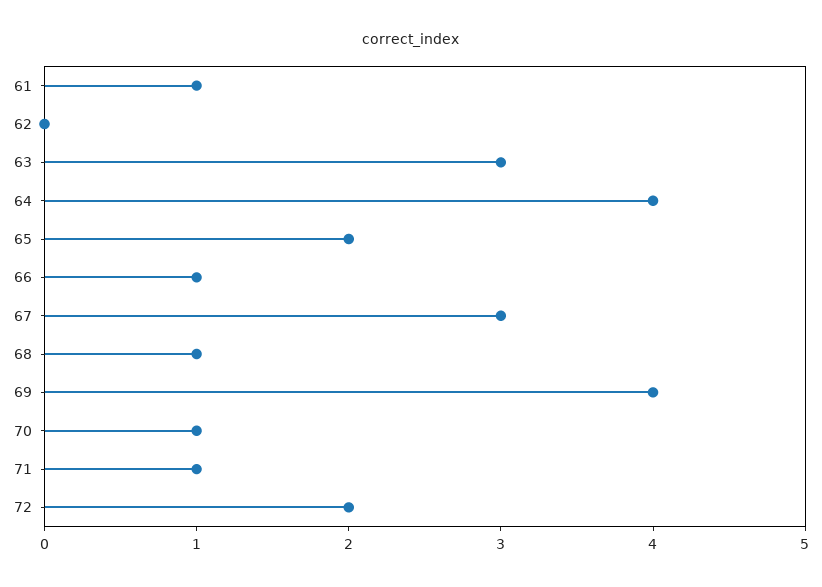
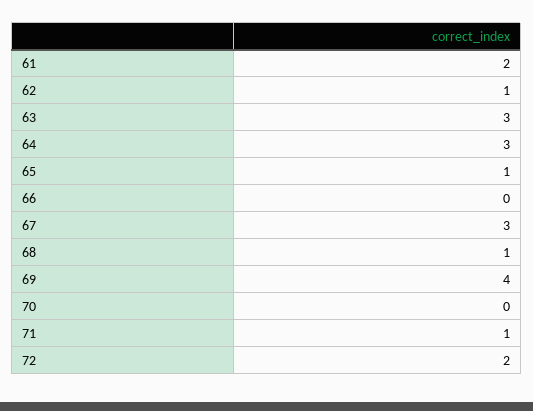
  {
-   "61": 1,
+   "61": 2,
-   "62": 0,
+   "62": 1,
    "63": 3,
-   "64": 4,
+   "64": 3,
-   "65": 2,
+   "65": 1,
-   "66": 1,
+   "66": 0,
    "67": 3,
    "68": 1,
    "69": 4,
-   "70": 1,
+   "70": 0,
    "71": 1,
    "72": 2
  }

